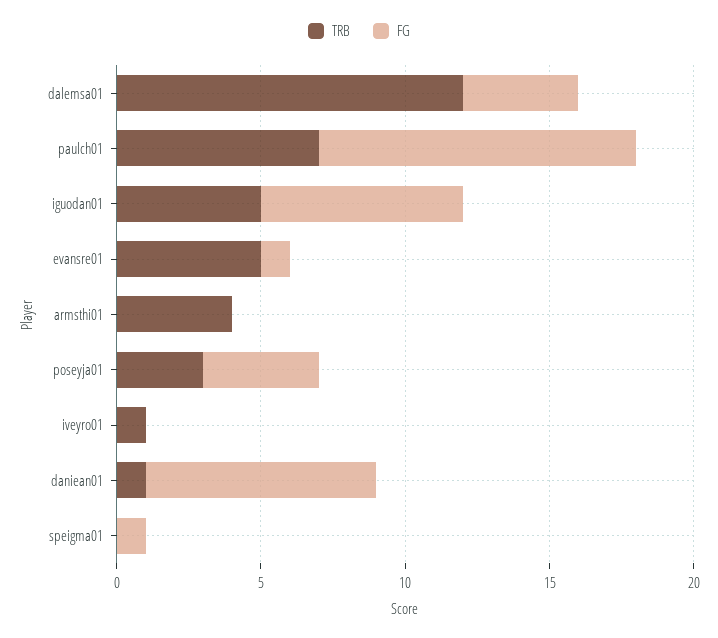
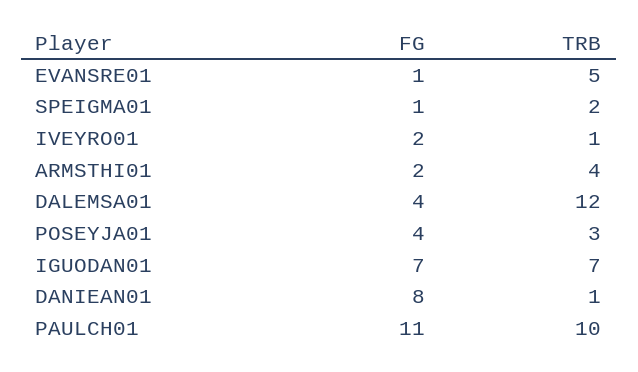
  {
    "TRB": {
      "dalemsa01": 12,
-     "paulch01": 7,
+     "paulch01": 10,
-     "iguodan01": 5,
+     "iguodan01": 7,
      "evansre01": 5,
      "armsthi01": 4,
      "poseyja01": 3,
      "iveyro01": 1,
      "daniean01": 1,
-     "speigma01": 0
+     "speigma01": 2
    },
    "FG": {
      "dalemsa01": 4,
      "paulch01": 11,
      "iguodan01": 7,
      "evansre01": 1,
-     "armsthi01": 0,
+     "armsthi01": 2,
      "poseyja01": 4,
-     "iveyro01": 0,
+     "iveyro01": 2,
      "daniean01": 8,
      "speigma01": 1
    }
  }

